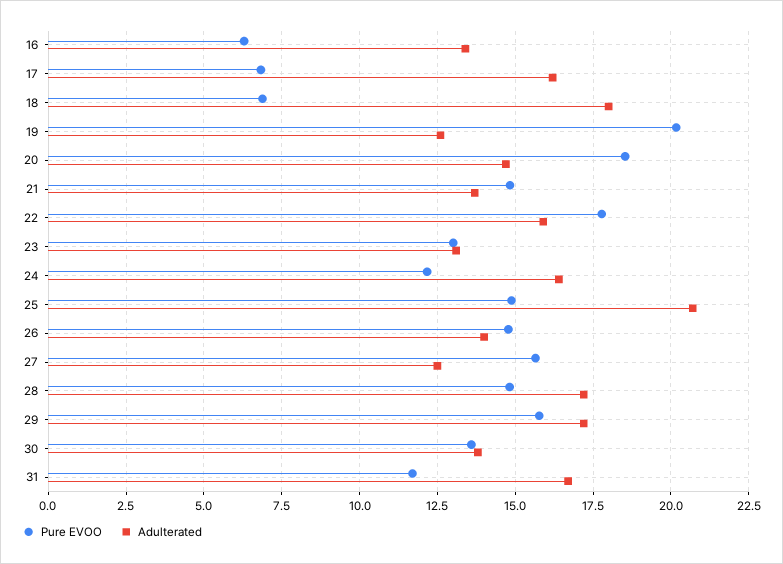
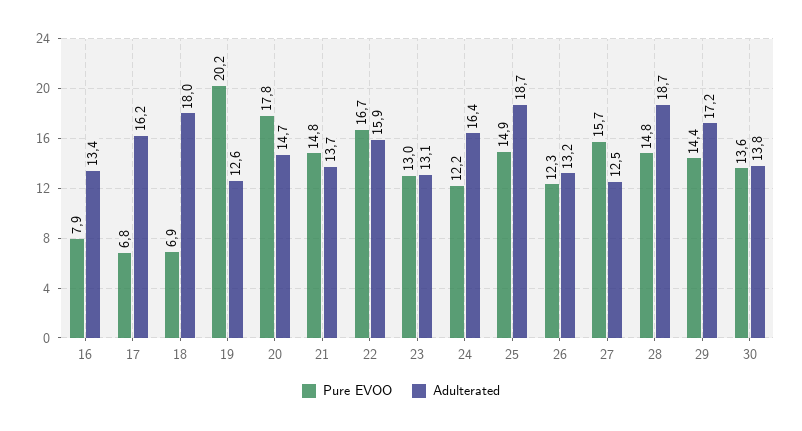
  {
    "Pure EVOO": {
-     "16": 6.25,
+     "16": 7.9,
      "17": 6.8,
      "18": 6.9,
      "19": 20.2,
-     "20": 18.5,
+     "20": 17.8,
      "21": 14.8,
-     "22": 17.75,
+     "22": 16.7,
      "23": 13,
      "24": 12.2,
      "25": 14.9,
-     "26": 14.75,
+     "26": 12.3,
      "27": 15.7,
      "28": 14.8,
-     "29": 15.75,
+     "29": 14.4,
-     "30": 13.6,
+     "30": 13.6
-     "31": 11.75
    },
    "Adulterated": {
      "16": 13.4,
      "17": 16.2,
      "18": 18,
      "19": 12.6,
      "20": 14.7,
      "21": 13.7,
      "22": 15.9,
      "23": 13.1,
      "24": 16.4,
-     "25": 20.75,
+     "25": 18.7,
-     "26": 14,
+     "26": 13.2,
      "27": 12.5,
-     "28": 17.25,
+     "28": 18.7,
      "29": 17.2,
-     "30": 13.8,
+     "30": 13.8
-     "31": 16.75
    }
  }

